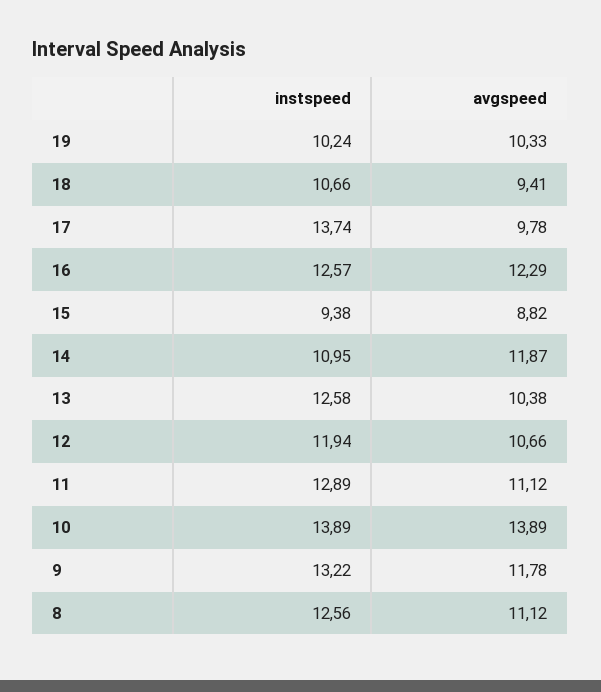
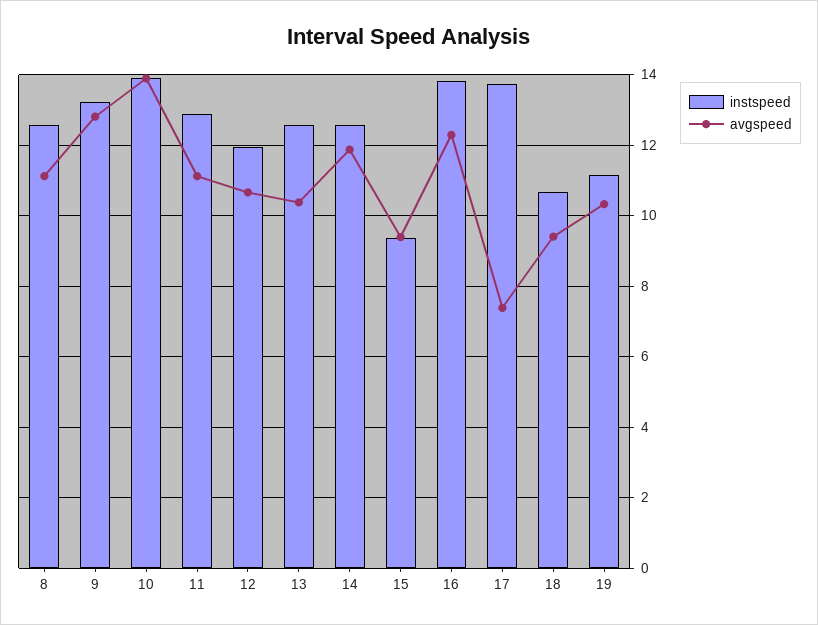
  {
    "instspeed": {
-     "19": 10.24,
+     "19": 11.2,
      "18": 10.66,
      "17": 13.74,
-     "16": 12.57,
+     "16": 13.8,
      "15": 9.38,
-     "14": 10.95,
+     "14": 12.6,
      "13": 12.58,
      "12": 11.94,
      "11": 12.89,
      "10": 13.89,
      "9": 13.22,
      "8": 12.56
    },
    "avgspeed": {
      "19": 10.33,
      "18": 9.41,
-     "17": 9.78,
+     "17": 7.4,
      "16": 12.29,
-     "15": 8.82,
+     "15": 9.4,
      "14": 11.87,
      "13": 10.38,
      "12": 10.66,
      "11": 11.12,
      "10": 13.89,
-     "9": 11.78,
+     "9": 12.8,
      "8": 11.12
    }
  }

